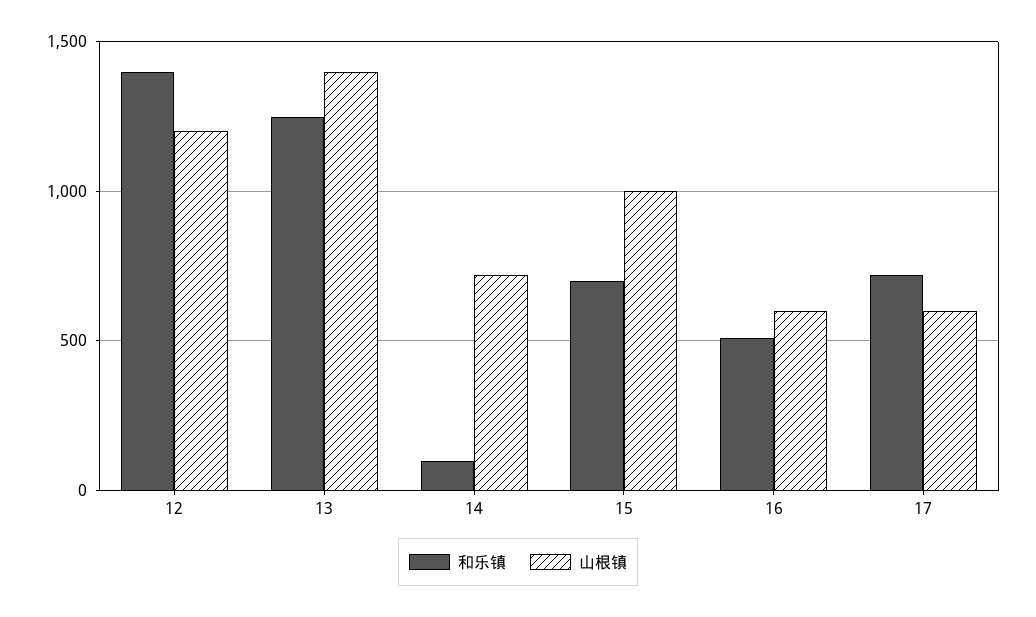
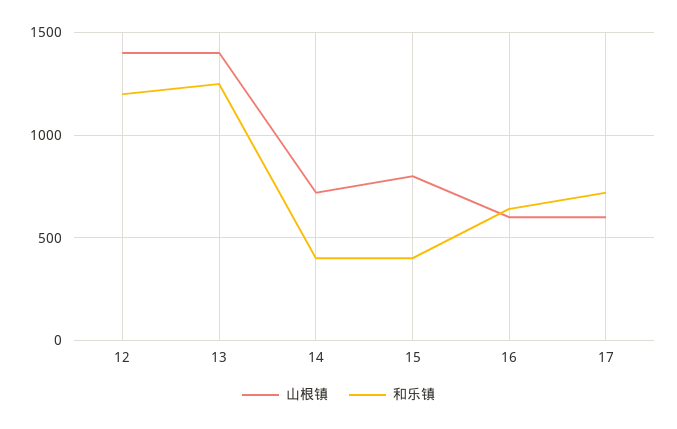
  {
    "和乐镇": {
-     "12": 1400,
+     "12": 1200,
      "13": 1250,
-     "14": 100,
+     "14": 400,
-     "15": 700,
+     "15": 400,
-     "16": 500,
+     "16": 650,
      "17": 700
    },
    "山根镇": {
-     "12": 1200,
+     "12": 1400,
      "13": 1400,
      "14": 700,
-     "15": 1000,
+     "15": 800,
      "16": 600,
      "17": 600
    }
  }

